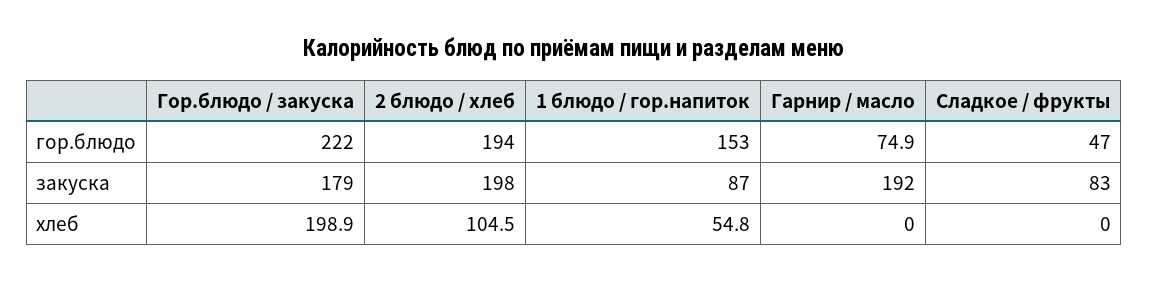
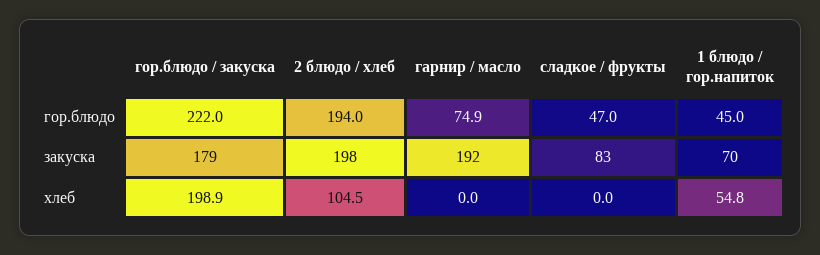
  {
    "Гор.блюдо / закуска": {
      "гор.блюдо": 222,
      "закуска": 179,
      "хлеб": 198.9
    },
    "2 блюдо / хлеб": {
      "гор.блюдо": 194,
      "закуска": 198,
      "хлеб": 104.5
    },
    "1 блюдо / гор.напиток": {
-     "гор.блюдо": 153,
+     "гор.блюдо": 45,
-     "закуска": 87,
+     "закуска": 70,
      "хлеб": 54.8
    },
    "Гарнир / масло": {
      "гор.блюдо": 74.9,
      "закуска": 192,
      "хлеб": 0
    },
    "Сладкое / фрукты": {
      "гор.блюдо": 47,
      "закуска": 83,
      "хлеб": 0
    }
  }

